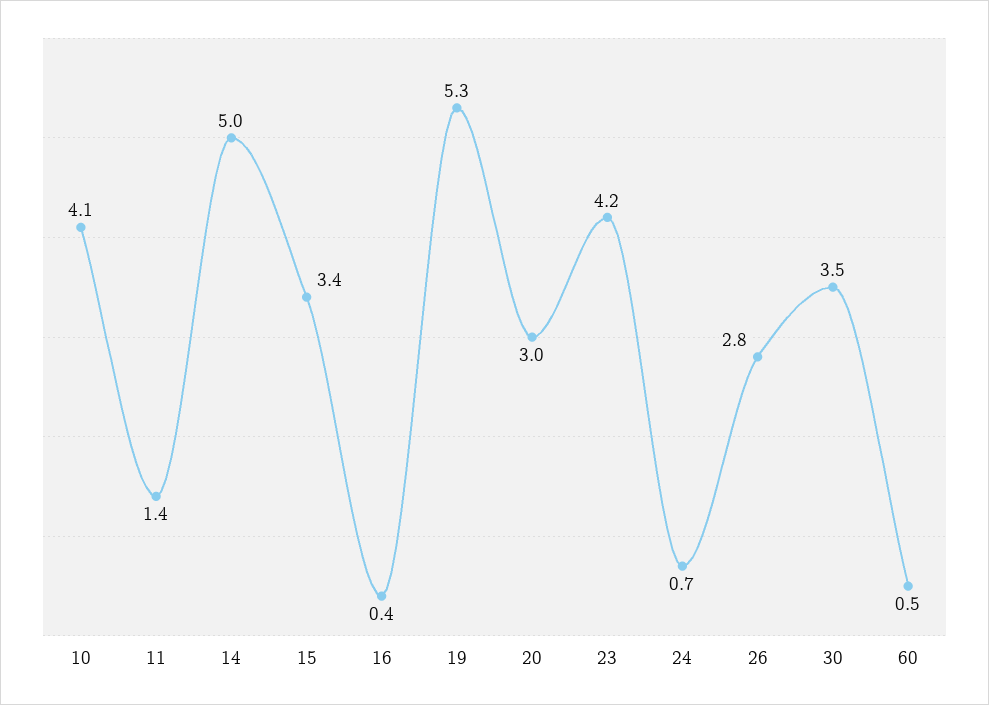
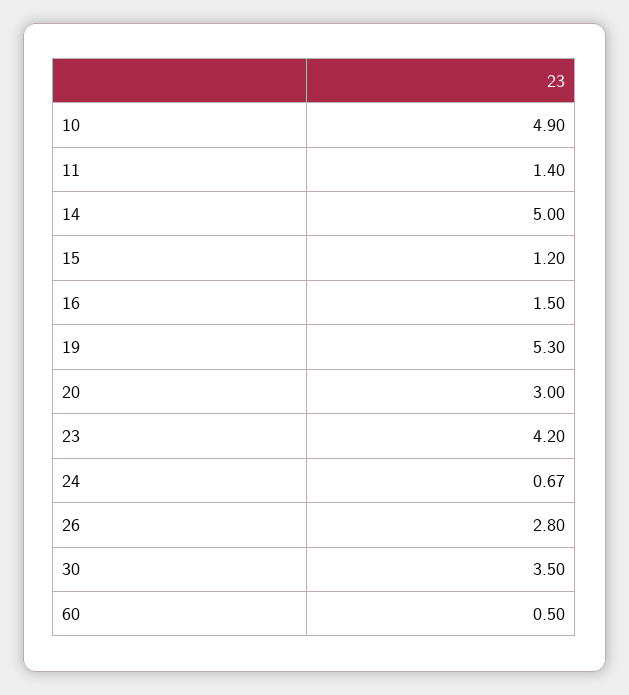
  {
-   "10": 4.1,
+   "10": 4.9,
    "11": 1.4,
    "14": 5,
-   "15": 3.4,
+   "15": 1.2,
-   "16": 0.4,
+   "16": 1.5,
    "19": 5.3,
    "20": 3,
    "23": 4.2,
    "24": 0.67,
    "26": 2.8,
    "30": 3.5,
    "60": 0.5
  }

